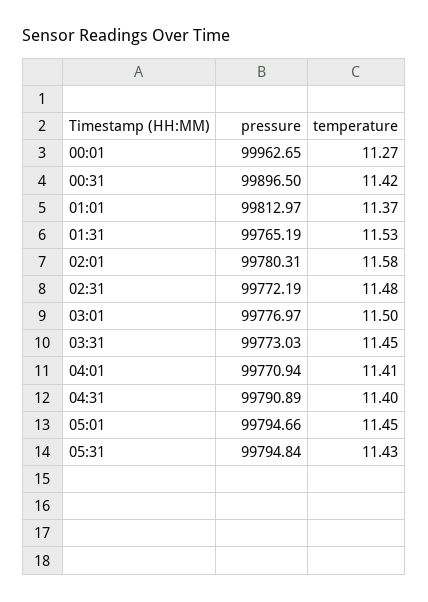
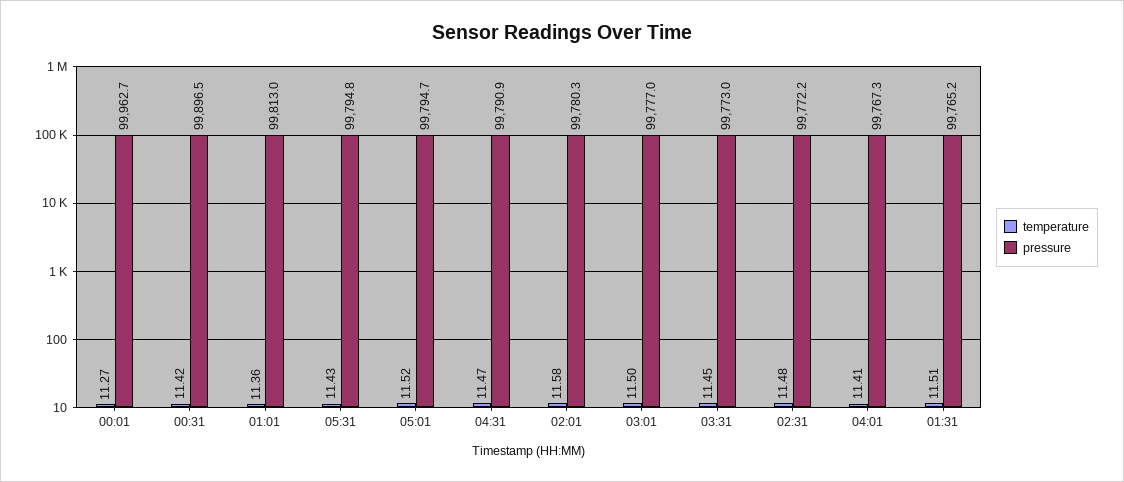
  {
    "pressure": {
      "00:01": 99962.65,
      "00:31": 99896.5,
      "01:01": 99812.97,
      "01:31": 99765.19,
      "02:01": 99780.31,
      "02:31": 99772.19,
      "03:01": 99776.97,
      "03:31": 99773.03,
-     "04:01": 99770.94,
+     "04:01": 99767.3,
      "04:31": 99790.89,
      "05:01": 99794.66,
      "05:31": 99794.84
    },
    "temperature": {
      "00:01": 11.27,
      "00:31": 11.42,
-     "01:01": 11.37,
+     "01:01": 11.36,
-     "01:31": 11.53,
+     "01:31": 11.51,
      "02:01": 11.58,
      "02:31": 11.48,
      "03:01": 11.5,
      "03:31": 11.45,
      "04:01": 11.41,
-     "04:31": 11.4,
+     "04:31": 11.47,
-     "05:01": 11.45,
+     "05:01": 11.52,
      "05:31": 11.43
    }
  }

